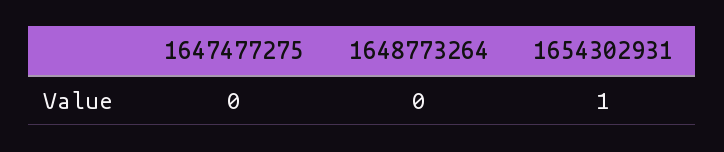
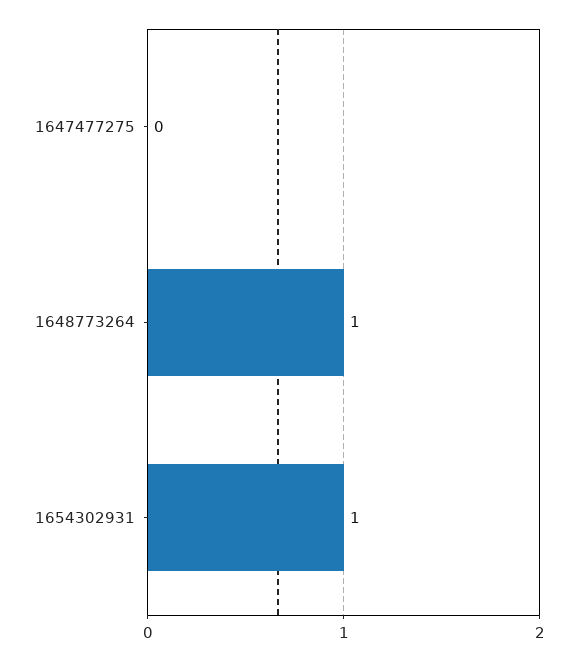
  {
    "1647477275": 0,
-   "1648773264": 0,
+   "1648773264": 1,
    "1654302931": 1
  }

